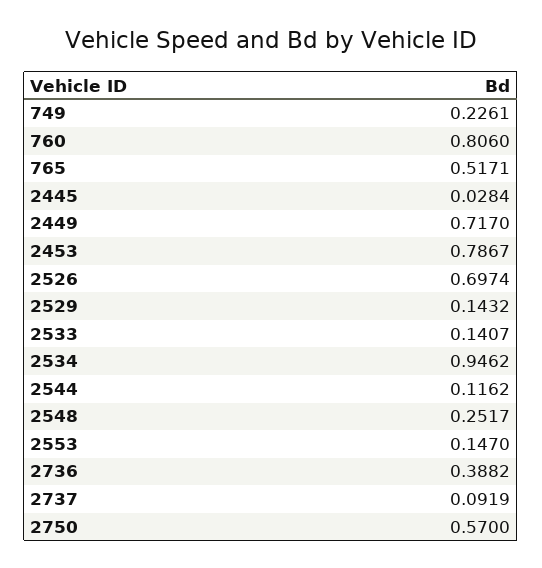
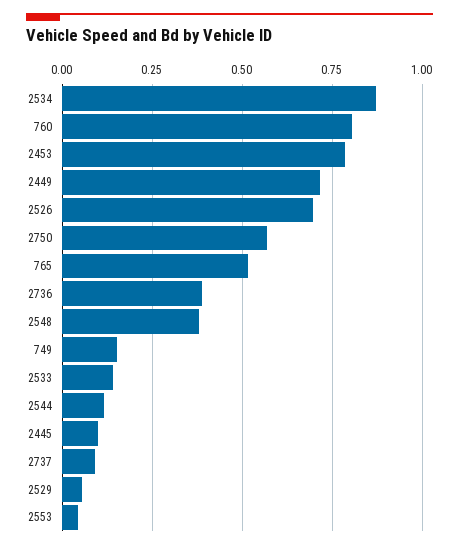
  {
-   "749": 0.2261,
+   "749": 0.15,
    "760": 0.806,
    "765": 0.5171,
-   "2445": 0.0284,
+   "2445": 0.1,
    "2449": 0.717,
    "2453": 0.7867,
    "2526": 0.6974,
-   "2529": 0.1432,
+   "2529": 0.05,
    "2533": 0.1407,
-   "2534": 0.9462,
+   "2534": 0.875,
    "2544": 0.1162,
-   "2548": 0.2517,
+   "2548": 0.375,
-   "2553": 0.147,
+   "2553": 0.05,
    "2736": 0.3882,
    "2737": 0.0919,
    "2750": 0.57
  }

